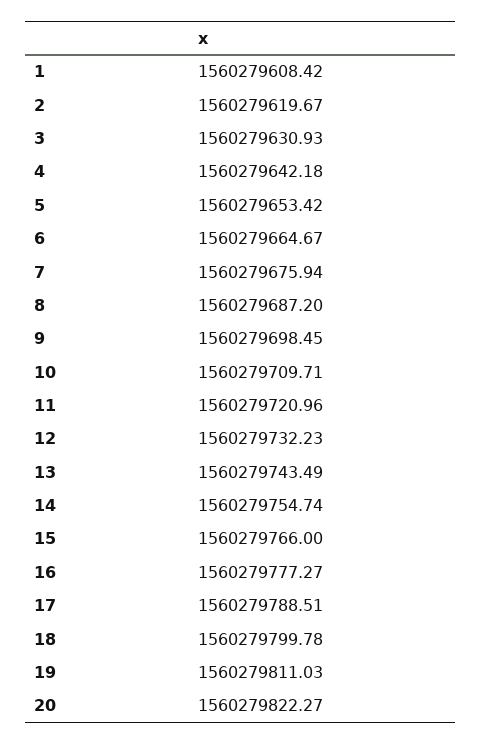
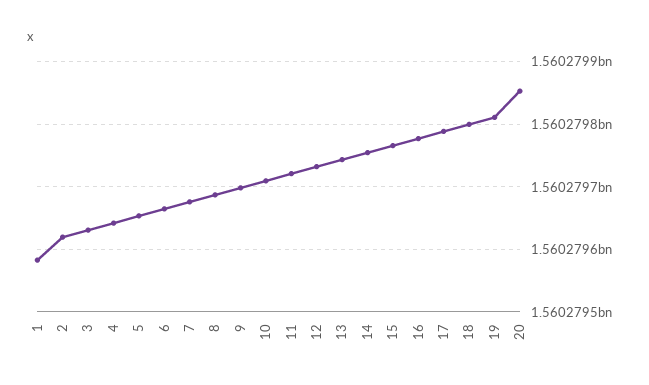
  {
-   "1": 1560279608.42,
+   "1": 1560279580,
    "2": 1560279619.67,
    "3": 1560279630.93,
    "4": 1560279642.18,
    "5": 1560279653.42,
    "6": 1560279664.67,
    "7": 1560279675.94,
    "8": 1560279687.2,
    "9": 1560279698.45,
    "10": 1560279709.71,
    "11": 1560279720.96,
    "12": 1560279732.23,
    "13": 1560279743.49,
    "14": 1560279754.74,
    "15": 1560279766,
    "16": 1560279777.27,
    "17": 1560279788.51,
    "18": 1560279799.78,
    "19": 1560279811.03,
-   "20": 1560279822.27
+   "20": 1560279850
  }

